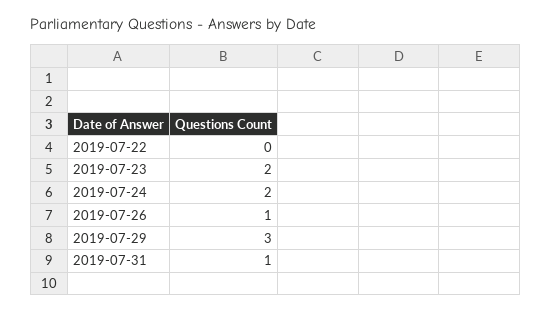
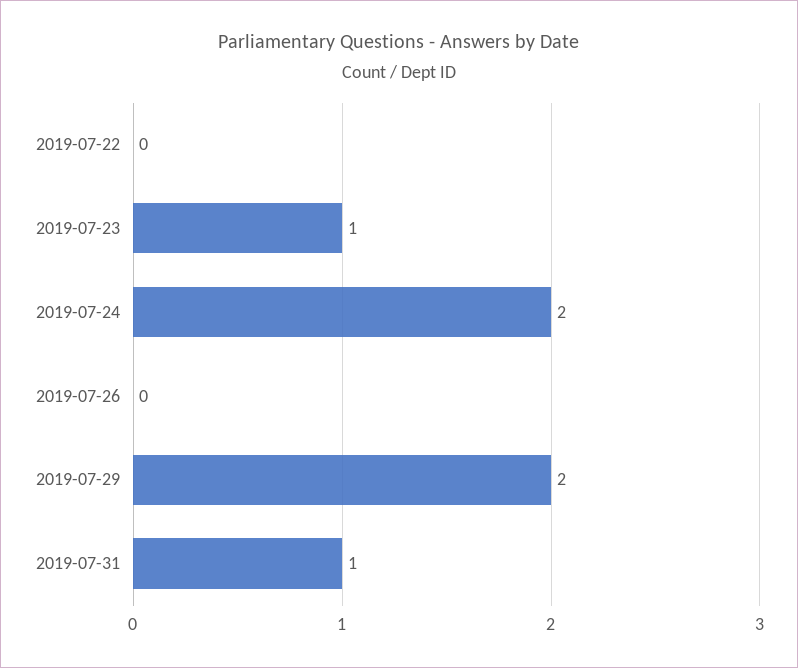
  {
    "2019-07-22": 0,
-   "2019-07-23": 2,
+   "2019-07-23": 1,
    "2019-07-24": 2,
-   "2019-07-26": 1,
+   "2019-07-26": 0,
-   "2019-07-29": 3,
+   "2019-07-29": 2,
    "2019-07-31": 1
  }

